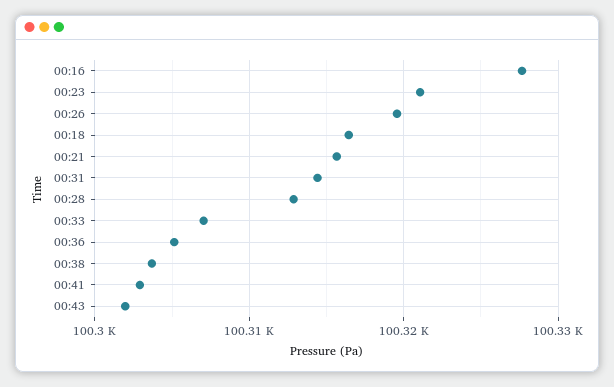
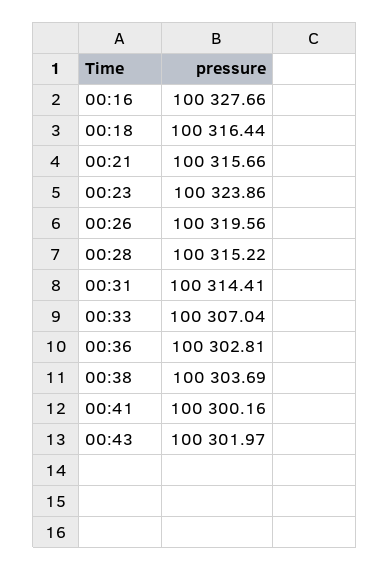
  {
    "00:16": 100327.66,
-   "00:23": 100321,
+   "00:23": 100323.86,
    "00:26": 100319.56,
    "00:18": 100316.44,
    "00:21": 100315.66,
    "00:31": 100314.41,
-   "00:28": 100313,
+   "00:28": 100315.22,
    "00:33": 100307.04,
-   "00:36": 100305,
+   "00:36": 100302.81,
    "00:38": 100303.69,
-   "00:41": 100303,
+   "00:41": 100300.16,
    "00:43": 100301.97
  }

